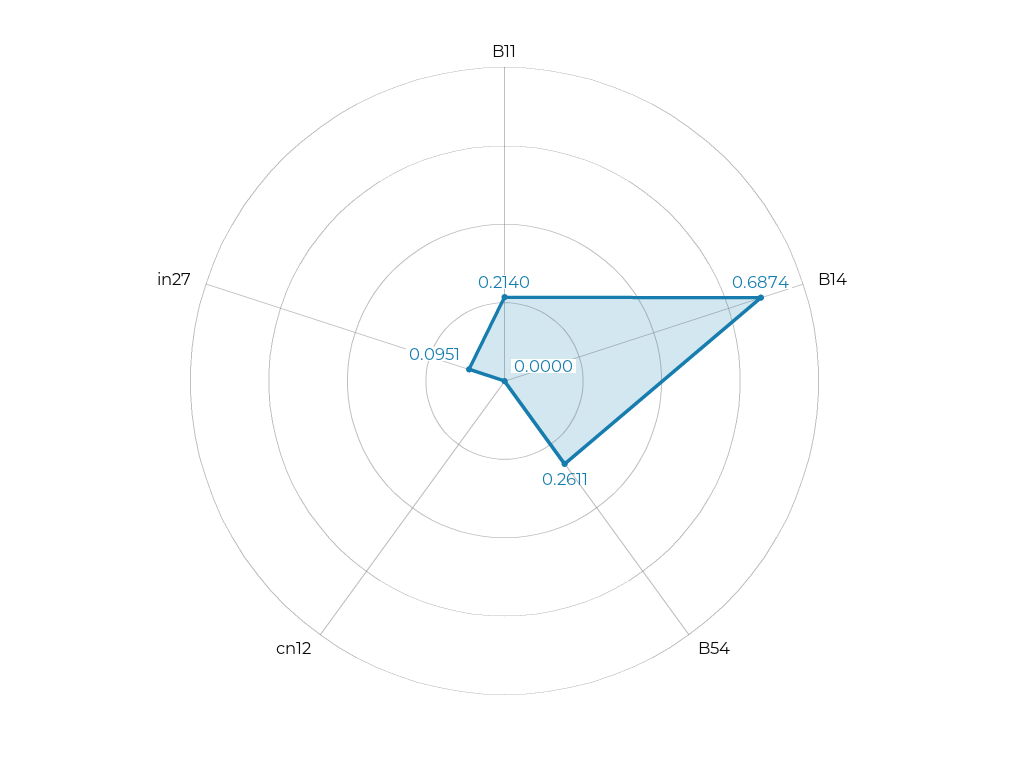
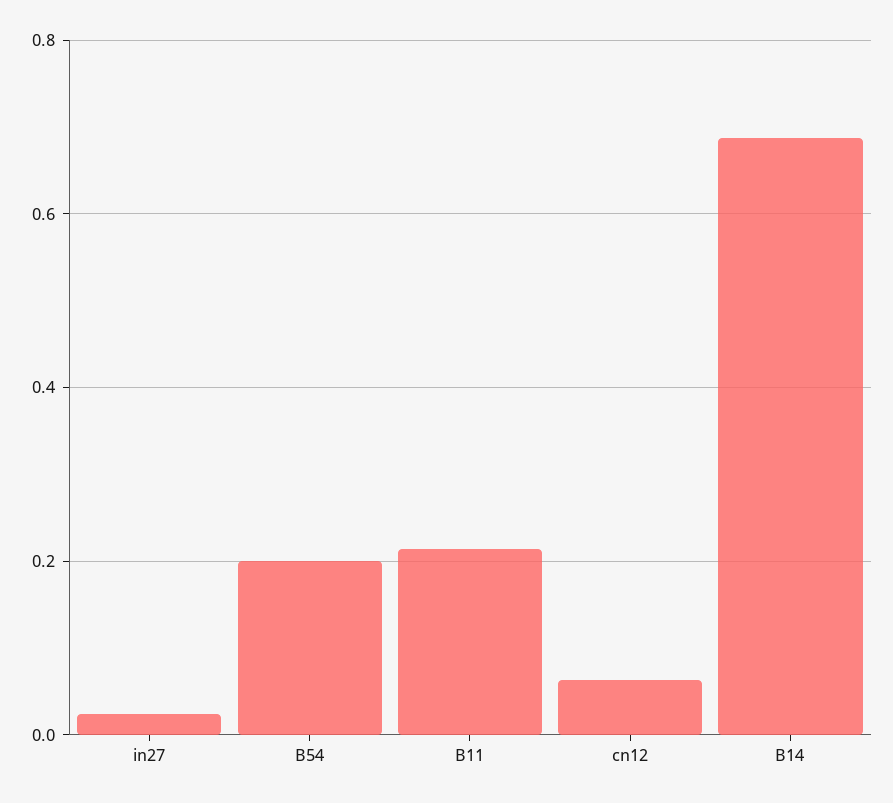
  {
    "B11": 0.214,
    "B14": 0.6874,
-   "B54": 0.2611,
+   "B54": 0.2,
-   "cn12": 0,
+   "cn12": 0.06,
-   "in27": 0.0951
+   "in27": 0.02
  }

